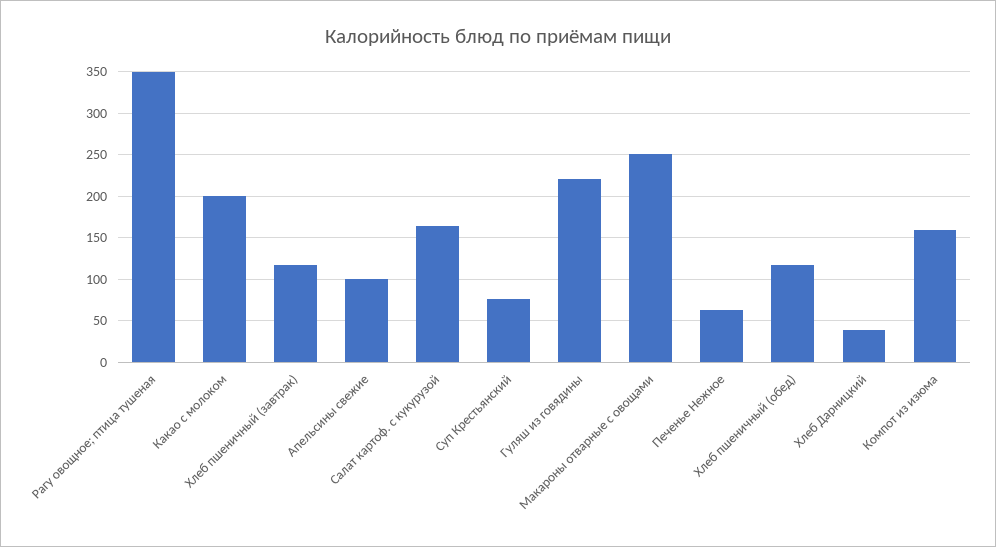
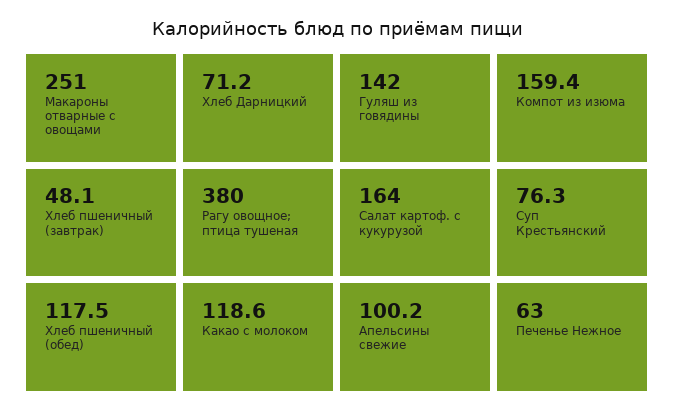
  {
-   "Рагу овощное; птица тушеная": 350,
+   "Рагу овощное; птица тушеная": 380,
-   "Какао с молоком": 200,
+   "Какао с молоком": 118.6,
-   "Хлеб пшеничный (завтрак)": 120,
+   "Хлеб пшеничный (завтрак)": 48.1,
    "Апельсины свежие": 100.2,
    "Салат картоф. с кукурузой": 164,
    "Суп Крестьянский": 76.3,
-   "Гуляш из говядины": 220,
+   "Гуляш из говядины": 142,
    "Макароны отварные с овощами": 251,
    "Печенье Нежное": 63,
    "Хлеб пшеничный (обед)": 117.5,
-   "Хлеб Дарницкий": 40,
+   "Хлеб Дарницкий": 71.2,
    "Компот из изюма": 159.4
  }

